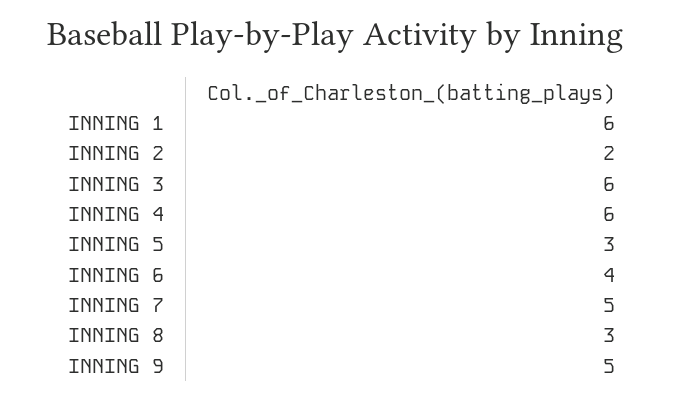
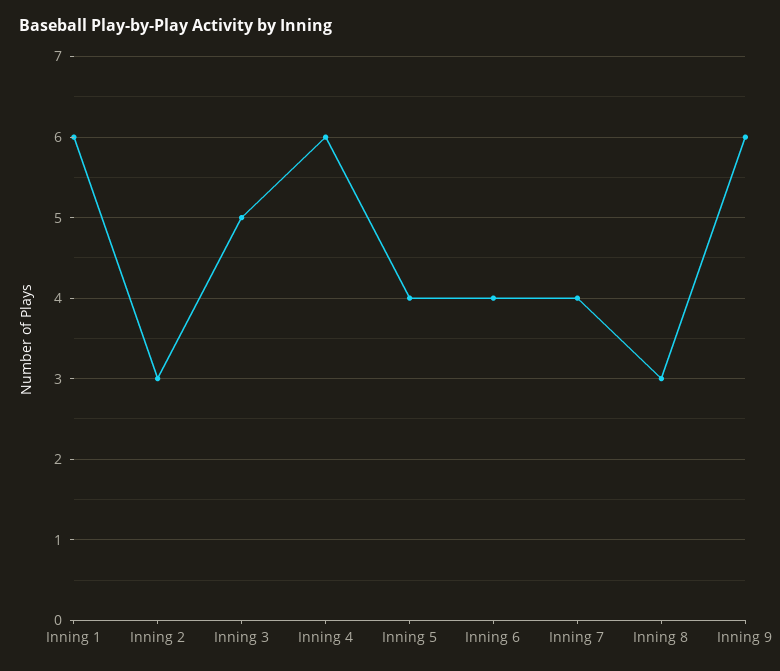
  {
    "INNING 1": 6,
-   "INNING 2": 2,
+   "INNING 2": 3,
-   "INNING 3": 6,
+   "INNING 3": 5,
    "INNING 4": 6,
-   "INNING 5": 3,
+   "INNING 5": 4,
    "INNING 6": 4,
-   "INNING 7": 5,
+   "INNING 7": 4,
    "INNING 8": 3,
-   "INNING 9": 5
+   "INNING 9": 6
  }

